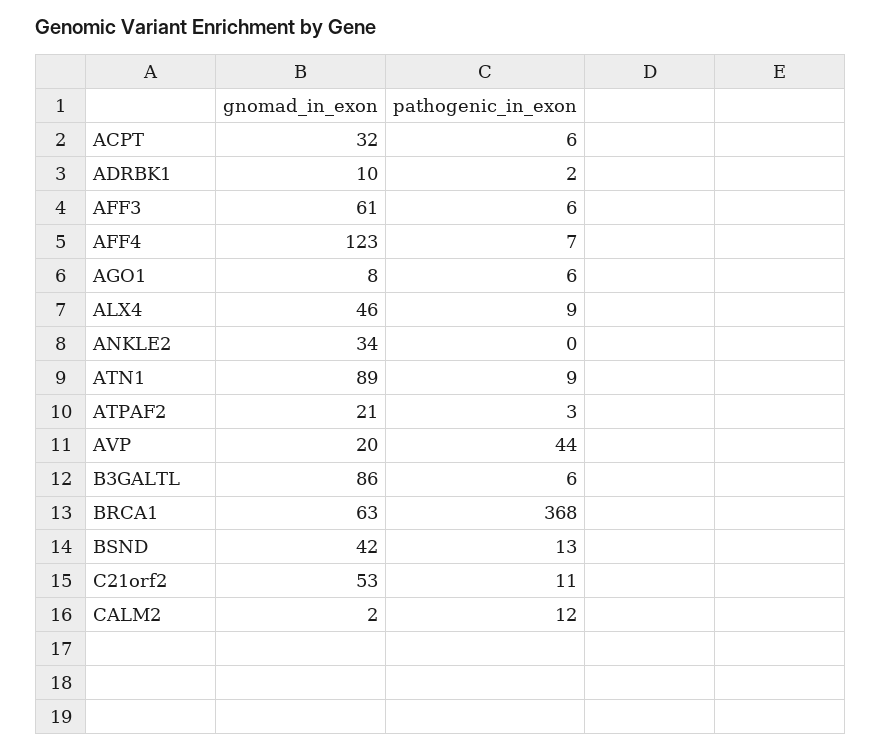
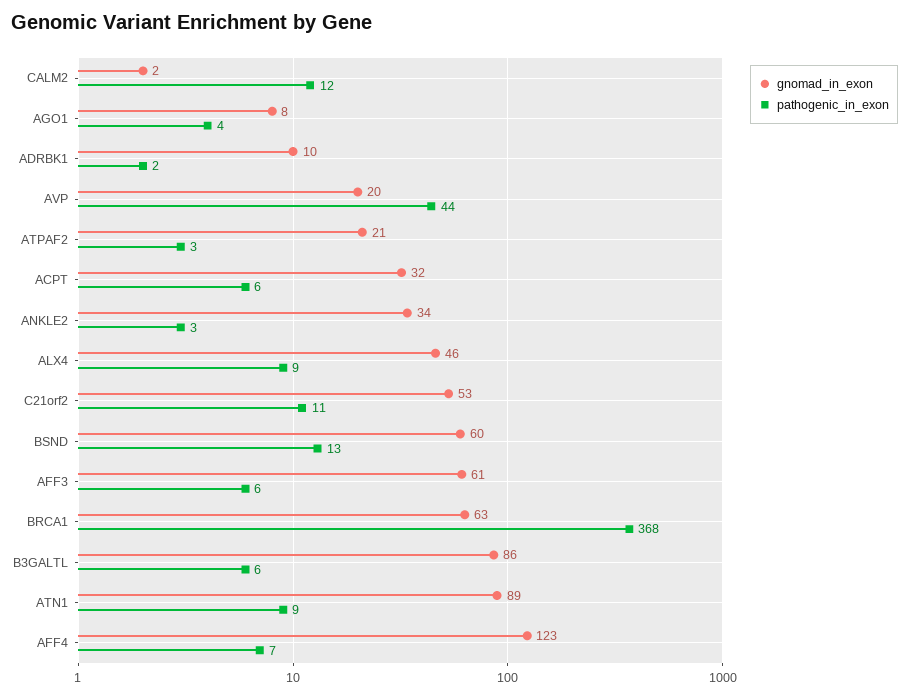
  {
    "gnomad_in_exon": {
      "ACPT": 32,
      "ADRBK1": 10,
      "AFF3": 61,
      "AFF4": 123,
      "AGO1": 8,
      "ALX4": 46,
      "ANKLE2": 34,
      "ATN1": 89,
      "ATPAF2": 21,
      "AVP": 20,
      "B3GALTL": 86,
      "BRCA1": 63,
-     "BSND": 42,
+     "BSND": 60,
      "C21orf2": 53,
      "CALM2": 2
    },
    "pathogenic_in_exon": {
      "ACPT": 6,
      "ADRBK1": 2,
      "AFF3": 6,
      "AFF4": 7,
-     "AGO1": 6,
+     "AGO1": 4,
      "ALX4": 9,
-     "ANKLE2": 0,
+     "ANKLE2": 3,
      "ATN1": 9,
      "ATPAF2": 3,
      "AVP": 44,
      "B3GALTL": 6,
      "BRCA1": 368,
      "BSND": 13,
      "C21orf2": 11,
      "CALM2": 12
    }
  }

